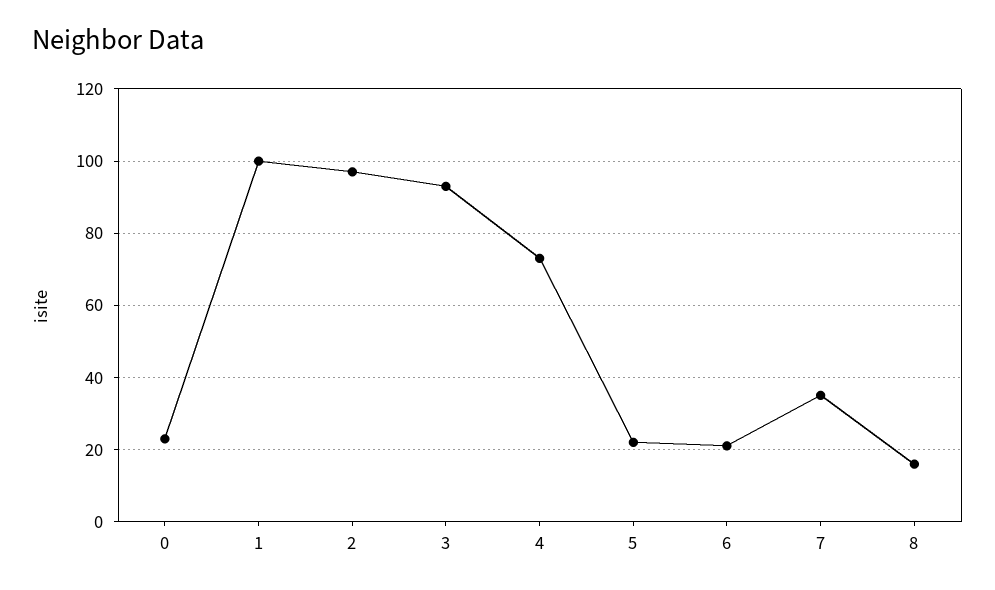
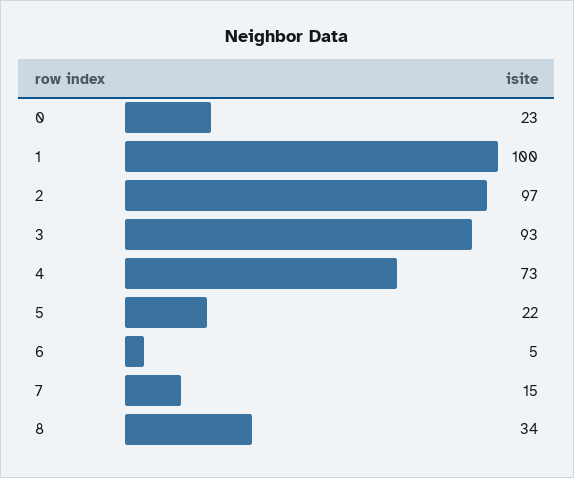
  {
    "0": 23,
    "1": 100,
    "2": 97,
    "3": 93,
    "4": 73,
    "5": 22,
-   "6": 20,
+   "6": 5,
-   "7": 35,
+   "7": 15,
-   "8": 15
+   "8": 34
  }

